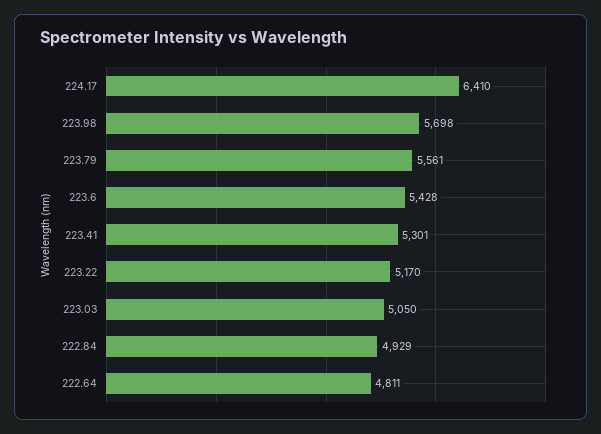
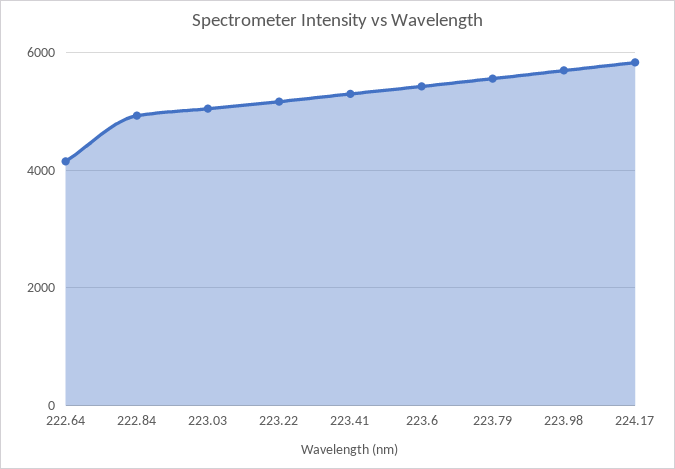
  {
-   "224.17": 6410,
+   "224.17": 5800,
    "223.98": 5698,
    "223.79": 5561,
    "223.6": 5428,
    "223.41": 5301,
    "223.22": 5170,
    "223.03": 5050,
    "222.84": 4929,
-   "222.64": 4811
+   "222.64": 4200
  }

